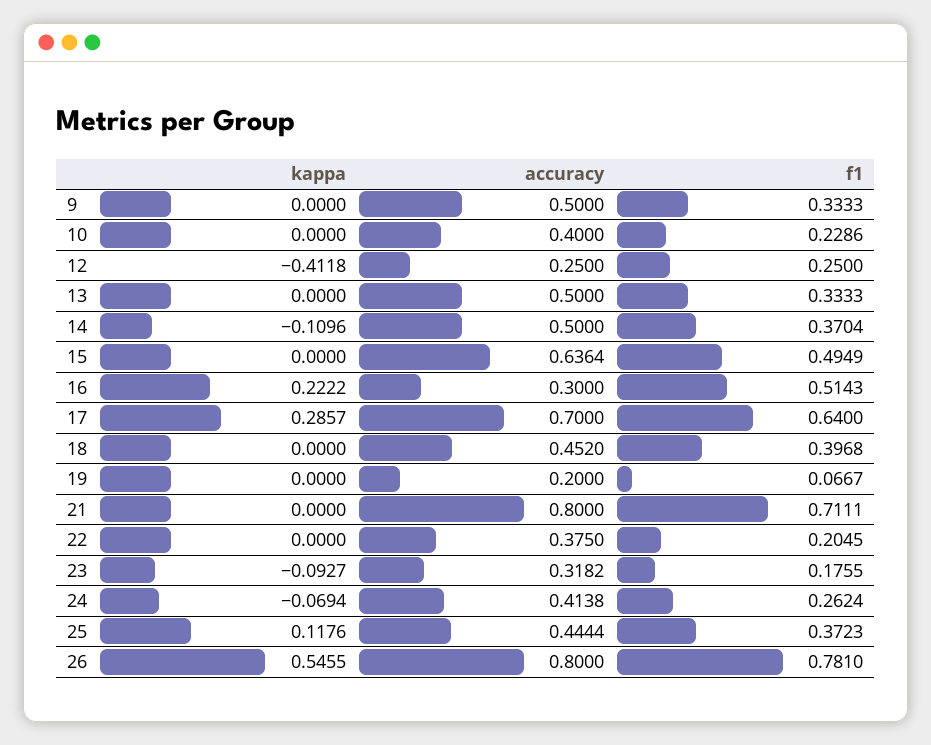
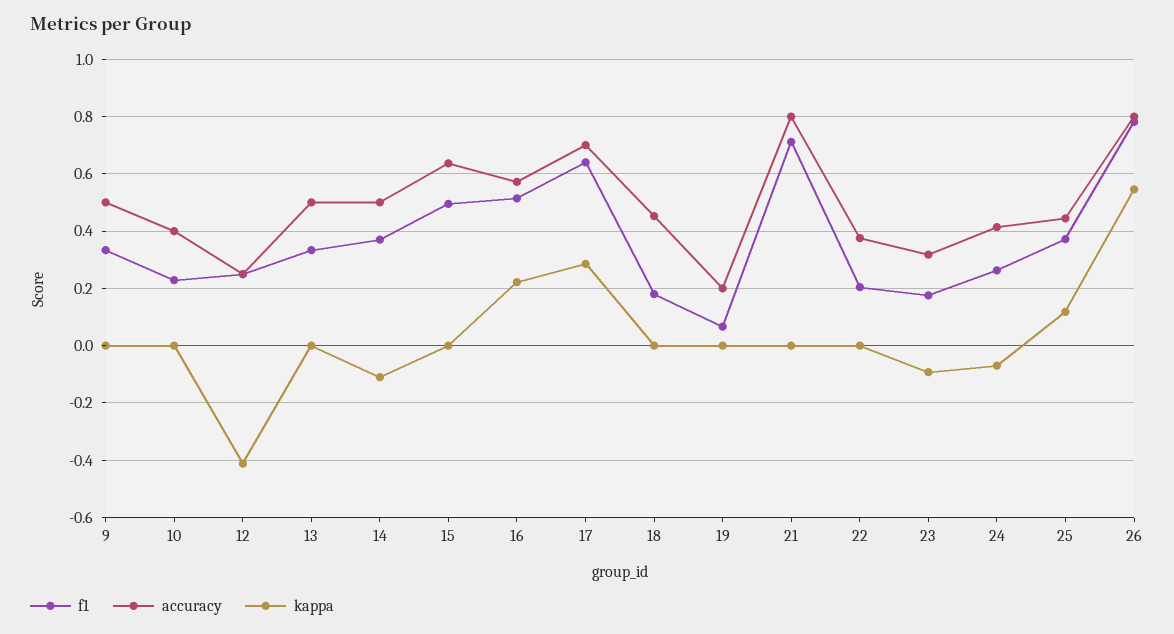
  {
    "kappa": {
      "9": 0,
      "10": 0,
      "12": -0.4118,
      "13": 0,
      "14": -0.1096,
      "15": 0,
      "16": 0.2222,
      "17": 0.2857,
      "18": 0,
      "19": 0,
      "21": 0,
      "22": 0,
      "23": -0.0927,
      "24": -0.0694,
      "25": 0.1176,
      "26": 0.5455
    },
    "accuracy": {
      "9": 0.5,
      "10": 0.4,
      "12": 0.25,
      "13": 0.5,
      "14": 0.5,
      "15": 0.6364,
-     "16": 0.3,
+     "16": 0.575,
      "17": 0.7,
      "18": 0.452,
      "19": 0.2,
      "21": 0.8,
      "22": 0.375,
      "23": 0.3182,
      "24": 0.4138,
      "25": 0.4444,
      "26": 0.8
    },
    "f1": {
      "9": 0.3333,
      "10": 0.2286,
      "12": 0.25,
      "13": 0.3333,
      "14": 0.3704,
      "15": 0.4949,
      "16": 0.5143,
      "17": 0.64,
-     "18": 0.3968,
+     "18": 0.175,
      "19": 0.0667,
      "21": 0.7111,
      "22": 0.2045,
      "23": 0.1755,
      "24": 0.2624,
      "25": 0.3723,
      "26": 0.781
    }
  }

